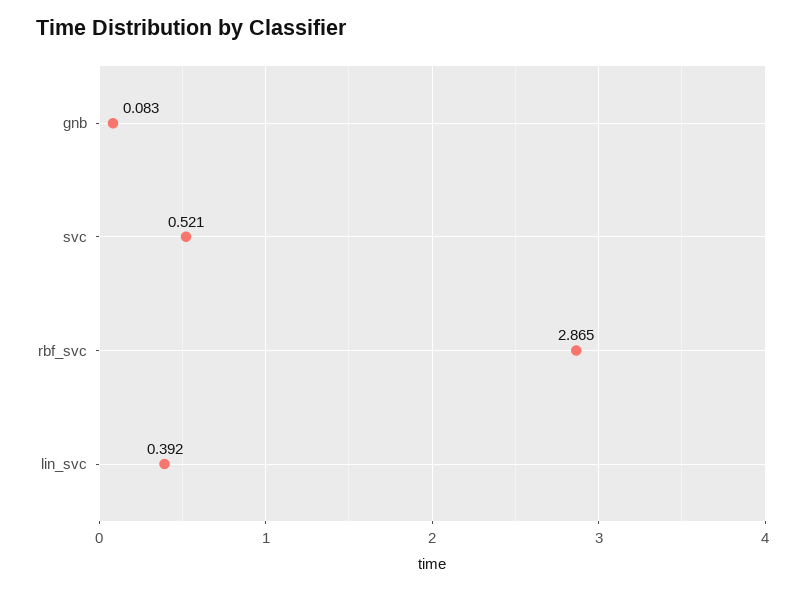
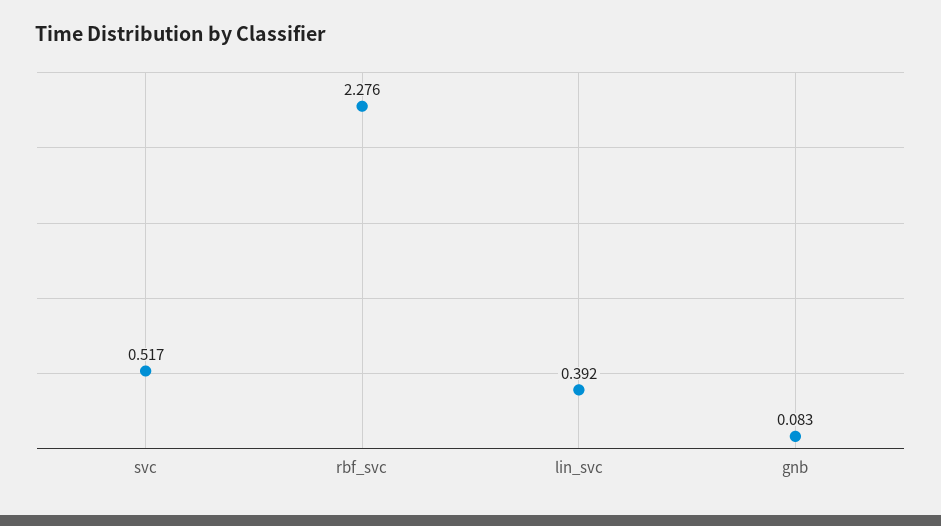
  {
    "gnb": 0.083,
-   "svc": 0.521,
+   "svc": 0.517,
-   "rbf_svc": 2.865,
+   "rbf_svc": 2.276,
    "lin_svc": 0.392
  }

